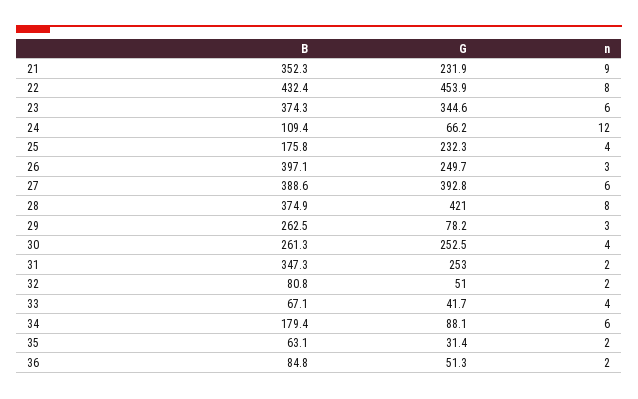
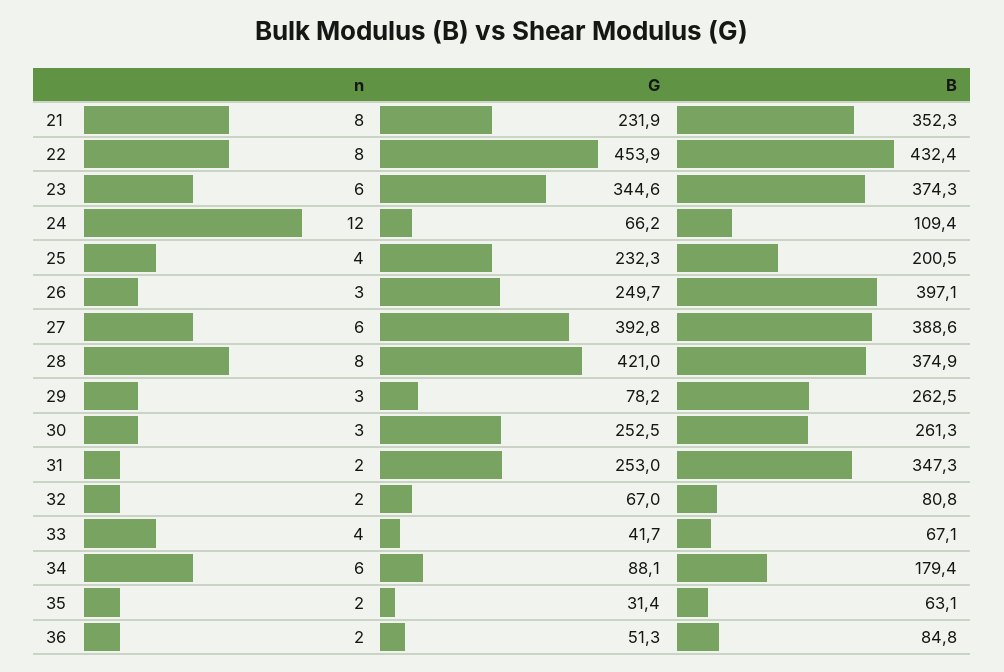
  {
    "B": {
      "21": 352.3,
      "22": 432.4,
      "23": 374.3,
      "24": 109.4,
-     "25": 175.8,
+     "25": 200.5,
      "26": 397.1,
      "27": 388.6,
      "28": 374.9,
      "29": 262.5,
      "30": 261.3,
      "31": 347.3,
      "32": 80.8,
      "33": 67.1,
      "34": 179.4,
      "35": 63.1,
      "36": 84.8
    },
    "G": {
      "21": 231.9,
      "22": 453.9,
      "23": 344.6,
      "24": 66.2,
      "25": 232.3,
      "26": 249.7,
      "27": 392.8,
      "28": 421,
      "29": 78.2,
      "30": 252.5,
      "31": 253,
-     "32": 51,
+     "32": 67,
      "33": 41.7,
      "34": 88.1,
      "35": 31.4,
      "36": 51.3
    },
    "n": {
-     "21": 9,
+     "21": 8,
      "22": 8,
      "23": 6,
      "24": 12,
      "25": 4,
      "26": 3,
      "27": 6,
      "28": 8,
      "29": 3,
-     "30": 4,
+     "30": 3,
      "31": 2,
      "32": 2,
      "33": 4,
      "34": 6,
      "35": 2,
      "36": 2
    }
  }

